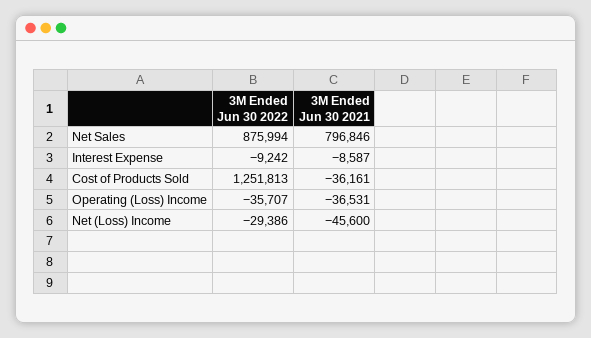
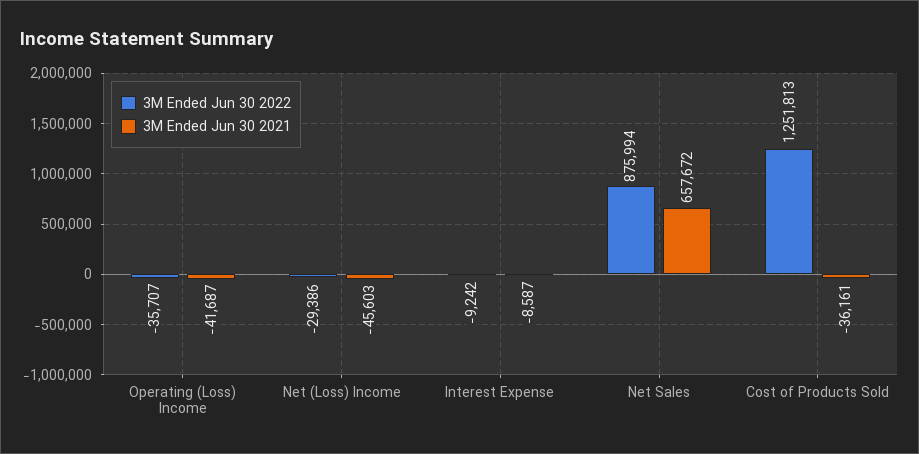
  {
    "3M Ended Jun 30 2022": {
      "Net Sales": 875994,
      "Interest Expense": -9242,
      "Cost of Products Sold": 1251813,
      "Operating (Loss) Income": -35707,
      "Net (Loss) Income": -29386
    },
    "3M Ended Jun 30 2021": {
-     "Net Sales": 796846,
+     "Net Sales": 657672,
      "Interest Expense": -8587,
      "Cost of Products Sold": -36161,
-     "Operating (Loss) Income": -36531,
+     "Operating (Loss) Income": -41687,
-     "Net (Loss) Income": -45600
+     "Net (Loss) Income": -45603
    }
  }

